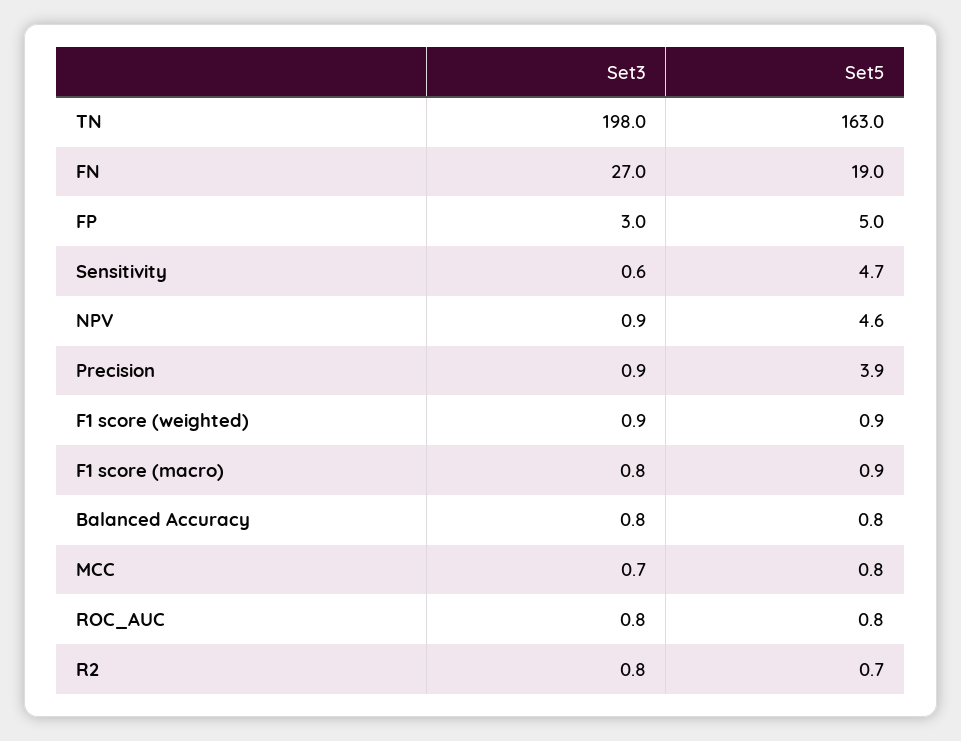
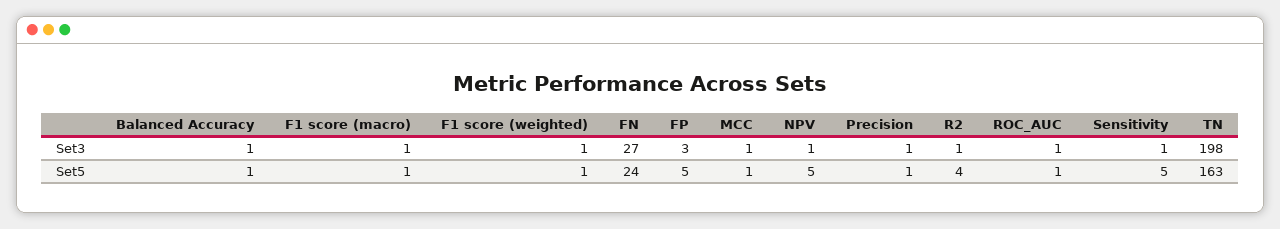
  {
    "Set3": {
      "TN": 198,
      "FN": 27,
      "FP": 3,
      "Sensitivity": 0.6,
      "NPV": 0.9,
      "Precision": 0.9,
      "F1 score (weighted)": 0.9,
      "F1 score (macro)": 0.8,
      "Balanced Accuracy": 0.8,
      "MCC": 0.7,
      "ROC_AUC": 0.8,
      "R2": 0.8
    },
    "Set5": {
      "TN": 163,
-     "FN": 19,
+     "FN": 24,
      "FP": 5,
      "Sensitivity": 4.7,
      "NPV": 4.6,
-     "Precision": 3.9,
+     "Precision": 1,
      "F1 score (weighted)": 0.9,
      "F1 score (macro)": 0.9,
      "Balanced Accuracy": 0.8,
      "MCC": 0.8,
      "ROC_AUC": 0.8,
-     "R2": 0.7
+     "R2": 4
    }
  }

